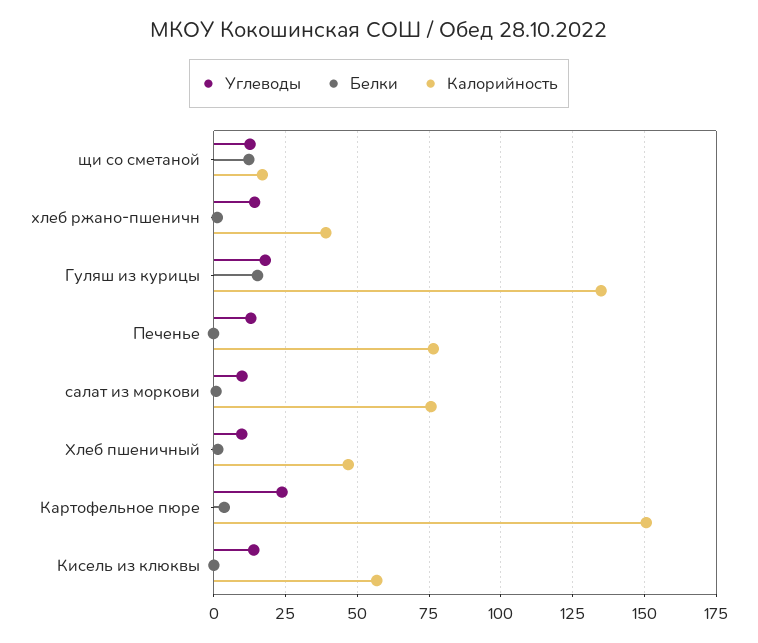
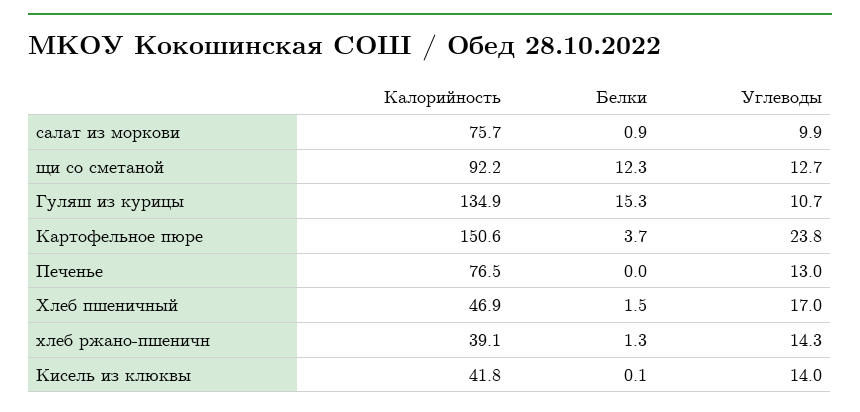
  {
    "Углеводы": {
      "щи со сметаной": 12.7,
      "хлеб ржано-пшеничн": 14.3,
-     "Гуляш из курицы": 17.5,
+     "Гуляш из курицы": 10.7,
      "Печенье": 13,
      "салат из моркови": 9.9,
-     "Хлеб пшеничный": 10,
+     "Хлеб пшеничный": 17,
      "Картофельное пюре": 23.8,
      "Кисель из клюквы": 14
    },
    "Белки": {
      "щи со сметаной": 12.3,
      "хлеб ржано-пшеничн": 1.3,
      "Гуляш из курицы": 15.3,
      "Печенье": 0,
      "салат из моркови": 0.9,
      "Хлеб пшеничный": 1.5,
      "Картофельное пюре": 3.7,
      "Кисель из клюквы": 0.1
    },
    "Калорийность": {
-     "щи со сметаной": 17.5,
+     "щи со сметаной": 92.2,
      "хлеб ржано-пшеничн": 39.1,
      "Гуляш из курицы": 134.9,
      "Печенье": 76.5,
      "салат из моркови": 75.7,
      "Хлеб пшеничный": 46.9,
      "Картофельное пюре": 150.6,
-     "Кисель из клюквы": 57.5
+     "Кисель из клюквы": 41.8
    }
  }

